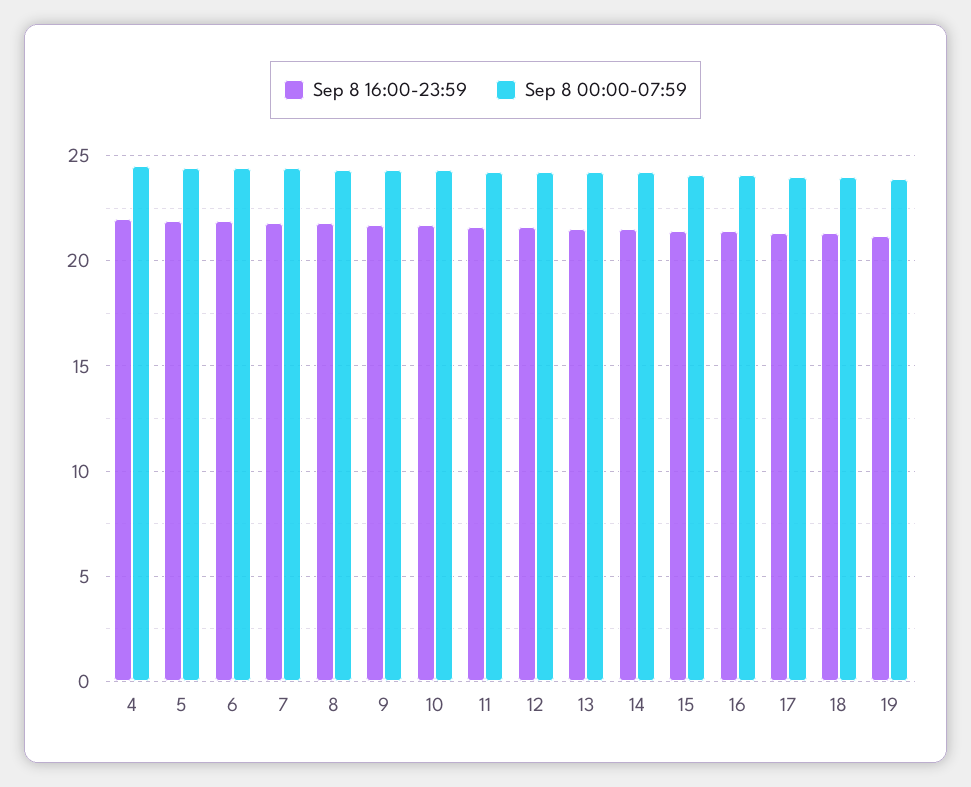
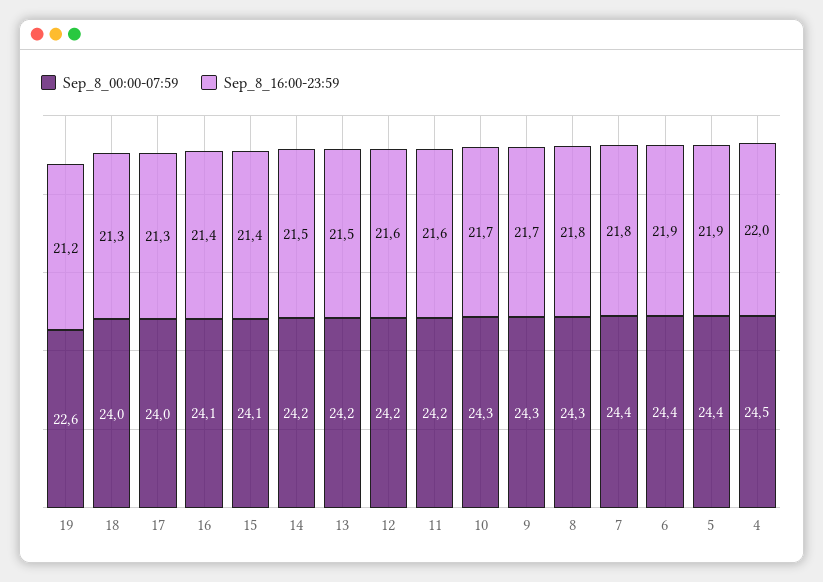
  {
    "Sep 8 16:00-23:59": {
      "4": 22,
      "5": 21.9,
      "6": 21.9,
      "7": 21.8,
      "8": 21.8,
      "9": 21.7,
      "10": 21.7,
      "11": 21.6,
      "12": 21.6,
      "13": 21.5,
      "14": 21.5,
      "15": 21.4,
      "16": 21.4,
      "17": 21.3,
      "18": 21.3,
      "19": 21.2
    },
    "Sep 8 00:00-07:59": {
      "4": 24.5,
      "5": 24.4,
      "6": 24.4,
      "7": 24.4,
      "8": 24.3,
      "9": 24.3,
      "10": 24.3,
      "11": 24.2,
      "12": 24.2,
      "13": 24.2,
      "14": 24.2,
      "15": 24.1,
      "16": 24.1,
      "17": 24,
      "18": 24,
-     "19": 24
+     "19": 22.6
    }
  }

